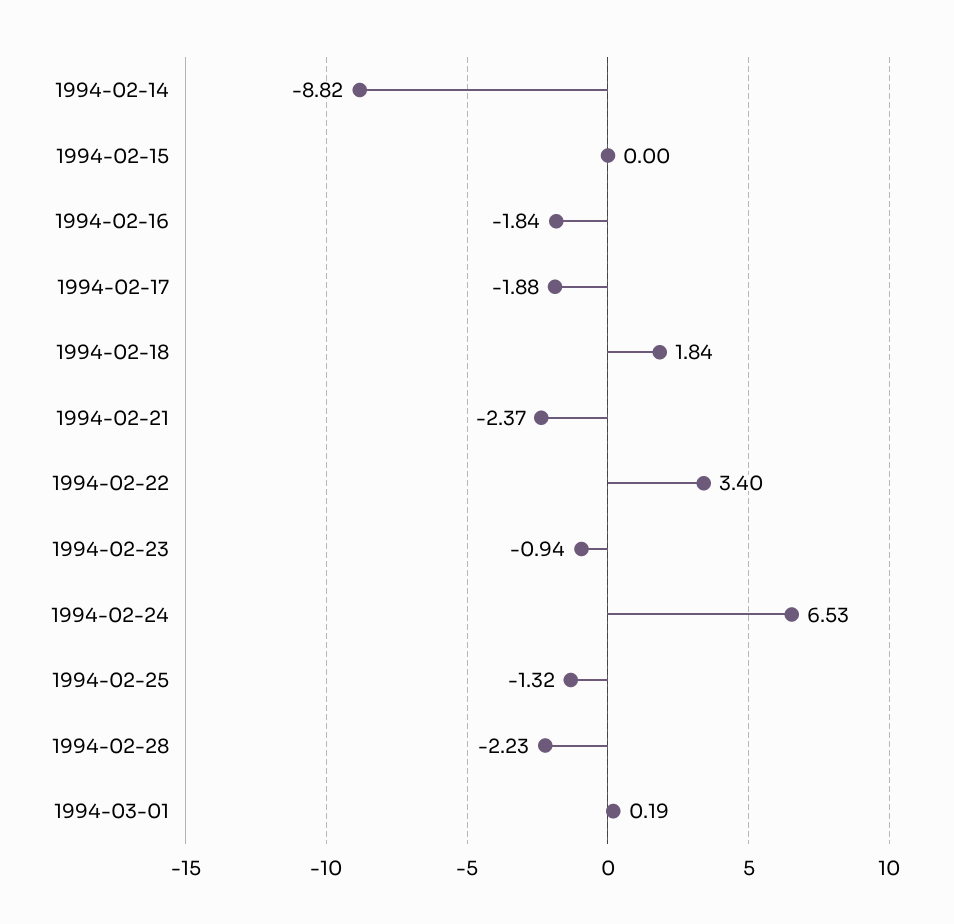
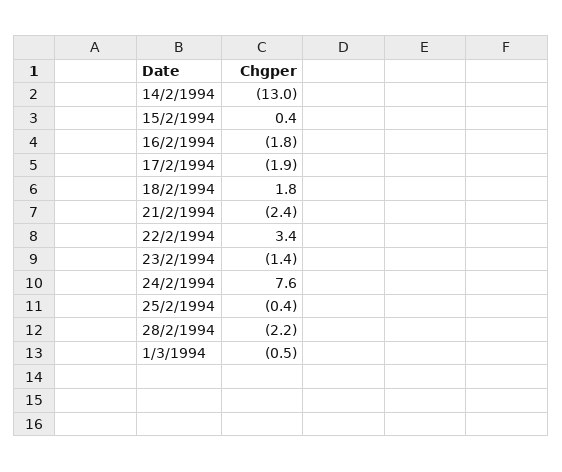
  {
-   "1994-02-14": -8.82,
+   "1994-02-14": -13,
-   "1994-02-15": 0,
+   "1994-02-15": 0.4,
    "1994-02-16": -1.84,
    "1994-02-17": -1.88,
    "1994-02-18": 1.84,
    "1994-02-21": -2.37,
    "1994-02-22": 3.4,
-   "1994-02-23": -0.94,
+   "1994-02-23": -1.4,
-   "1994-02-24": 6.53,
+   "1994-02-24": 7.6,
-   "1994-02-25": -1.32,
+   "1994-02-25": -0.4,
    "1994-02-28": -2.23,
-   "1994-03-01": 0.19
+   "1994-03-01": -0.5
  }

